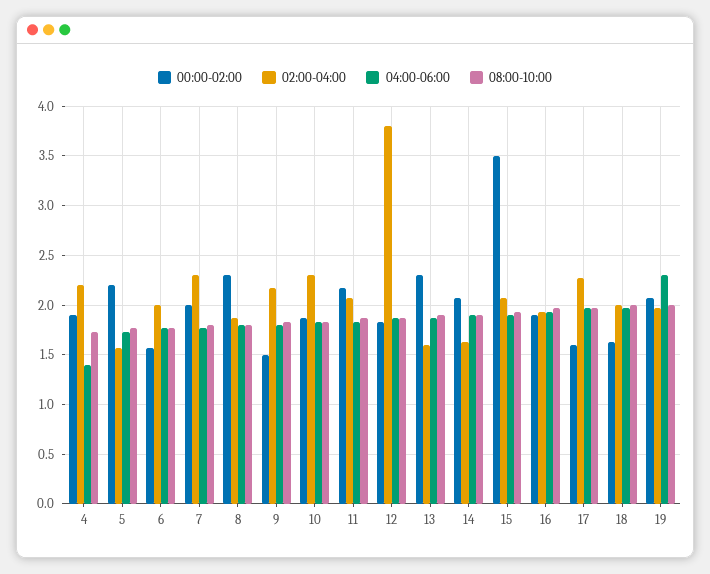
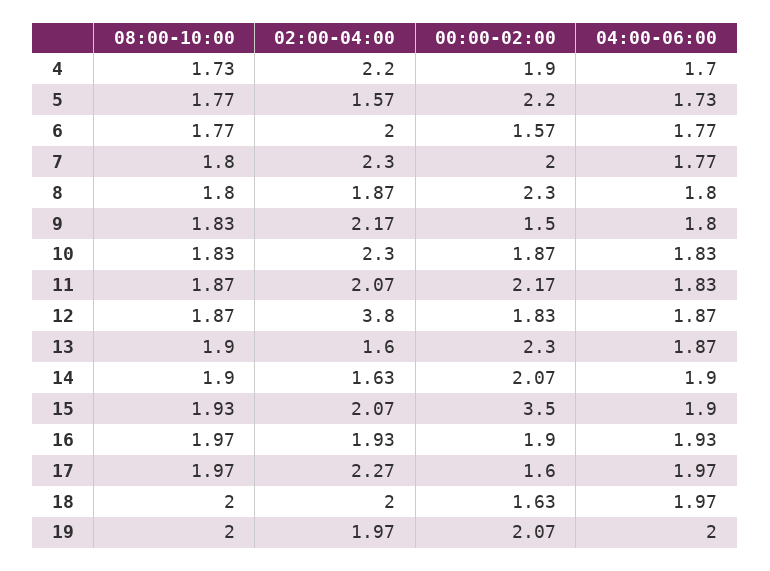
  {
    "00:00-02:00": {
      "4": 1.9,
      "5": 2.2,
      "6": 1.57,
      "7": 2,
      "8": 2.3,
      "9": 1.5,
      "10": 1.87,
      "11": 2.17,
      "12": 1.83,
      "13": 2.3,
      "14": 2.07,
      "15": 3.5,
      "16": 1.9,
      "17": 1.6,
      "18": 1.63,
      "19": 2.07
    },
    "02:00-04:00": {
      "4": 2.2,
      "5": 1.57,
      "6": 2,
      "7": 2.3,
      "8": 1.87,
      "9": 2.17,
      "10": 2.3,
      "11": 2.07,
      "12": 3.8,
      "13": 1.6,
      "14": 1.63,
      "15": 2.07,
      "16": 1.93,
      "17": 2.27,
      "18": 2,
      "19": 1.97
    },
    "04:00-06:00": {
-     "4": 1.4,
+     "4": 1.7,
      "5": 1.73,
      "6": 1.77,
      "7": 1.77,
      "8": 1.8,
      "9": 1.8,
      "10": 1.83,
      "11": 1.83,
      "12": 1.87,
      "13": 1.87,
      "14": 1.9,
      "15": 1.9,
      "16": 1.93,
      "17": 1.97,
      "18": 1.97,
-     "19": 2.3
+     "19": 2
    },
    "08:00-10:00": {
      "4": 1.73,
      "5": 1.77,
      "6": 1.77,
      "7": 1.8,
      "8": 1.8,
      "9": 1.83,
      "10": 1.83,
      "11": 1.87,
      "12": 1.87,
      "13": 1.9,
      "14": 1.9,
      "15": 1.93,
      "16": 1.97,
      "17": 1.97,
      "18": 2,
      "19": 2
    }
  }

